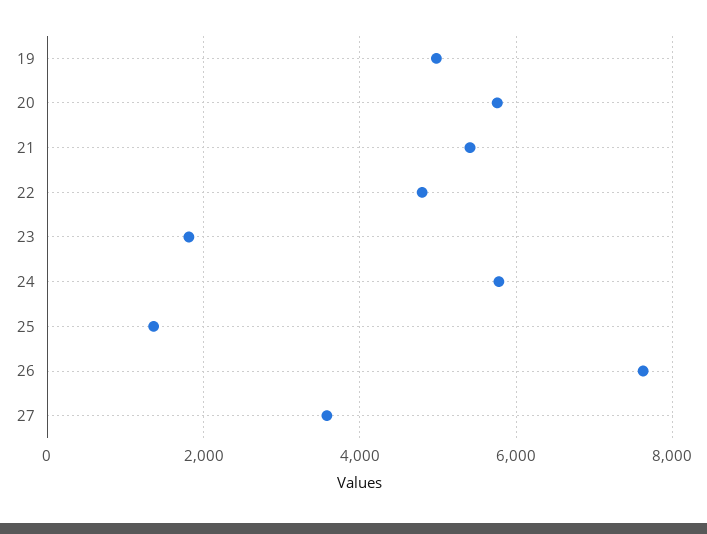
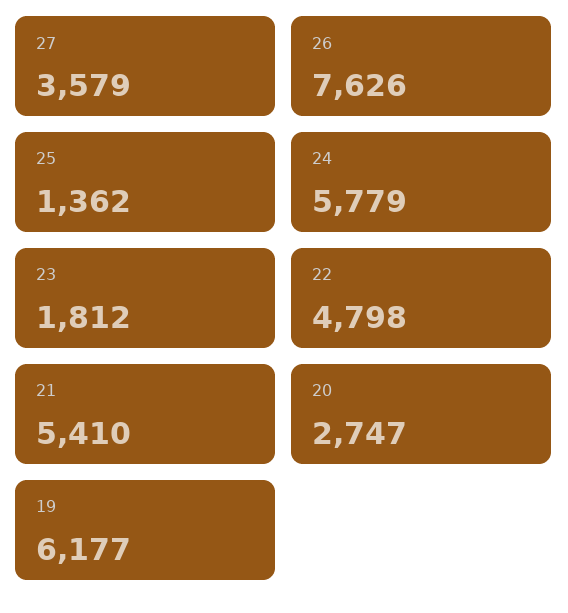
  {
-   "19": 5000,
+   "19": 6177,
-   "20": 5800,
+   "20": 2747,
    "21": 5410,
    "22": 4798,
    "23": 1812,
    "24": 5779,
    "25": 1362,
    "26": 7626,
    "27": 3579
  }

